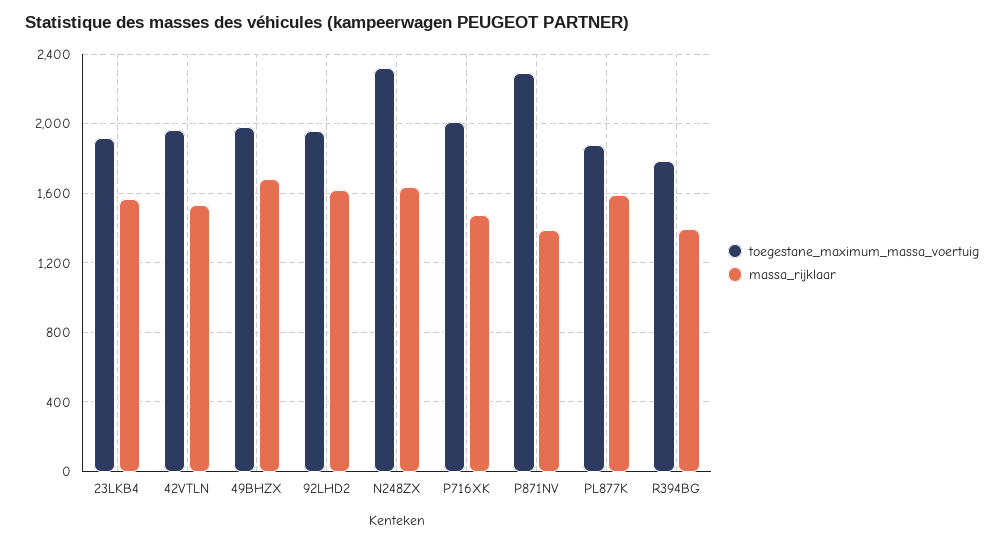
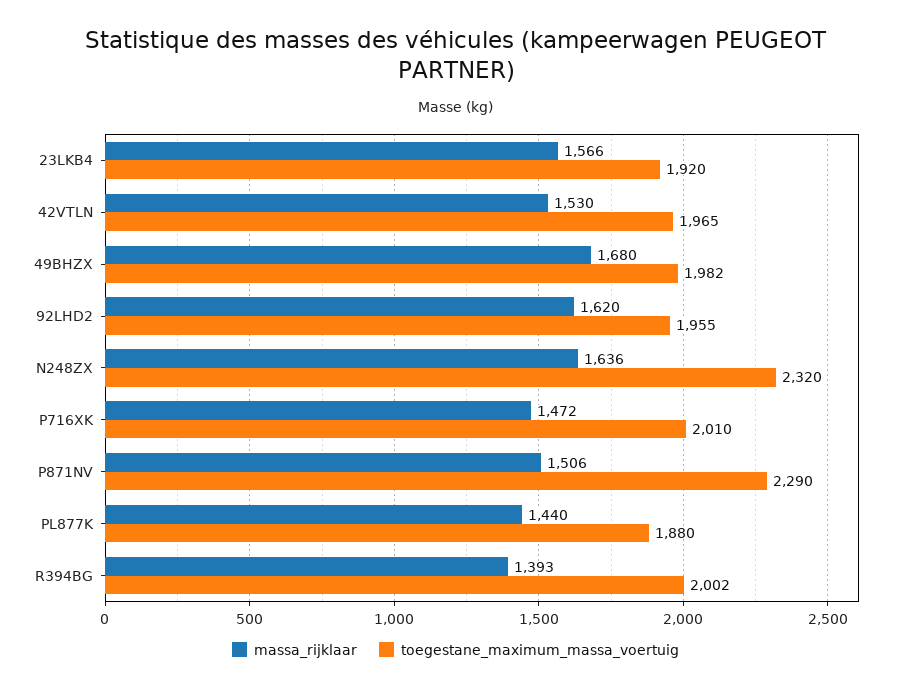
  {
    "toegestane_maximum_massa_voertuig": {
      "23LKB4": 1920,
      "42VTLN": 1965,
      "49BHZX": 1982,
      "92LHD2": 1955,
      "N248ZX": 2320,
      "P716XK": 2010,
      "P871NV": 2290,
      "PL877K": 1880,
-     "R394BG": 1800
+     "R394BG": 2002
    },
    "massa_rijklaar": {
      "23LKB4": 1566,
      "42VTLN": 1530,
      "49BHZX": 1680,
      "92LHD2": 1620,
      "N248ZX": 1636,
      "P716XK": 1472,
-     "P871NV": 1400,
+     "P871NV": 1506,
-     "PL877K": 1600,
+     "PL877K": 1440,
      "R394BG": 1393
    }
  }

